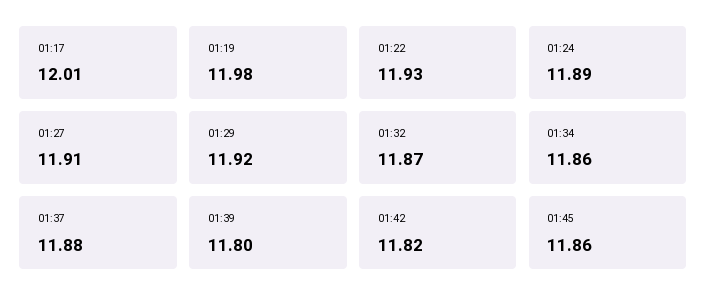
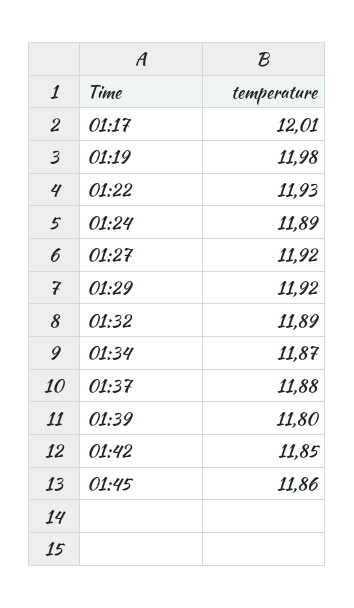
  {
    "01:17": 12.01,
    "01:19": 11.98,
    "01:22": 11.93,
    "01:24": 11.89,
-   "01:27": 11.91,
+   "01:27": 11.92,
    "01:29": 11.92,
-   "01:32": 11.87,
+   "01:32": 11.89,
-   "01:34": 11.86,
+   "01:34": 11.87,
    "01:37": 11.88,
    "01:39": 11.8,
-   "01:42": 11.82,
+   "01:42": 11.85,
    "01:45": 11.86
  }

